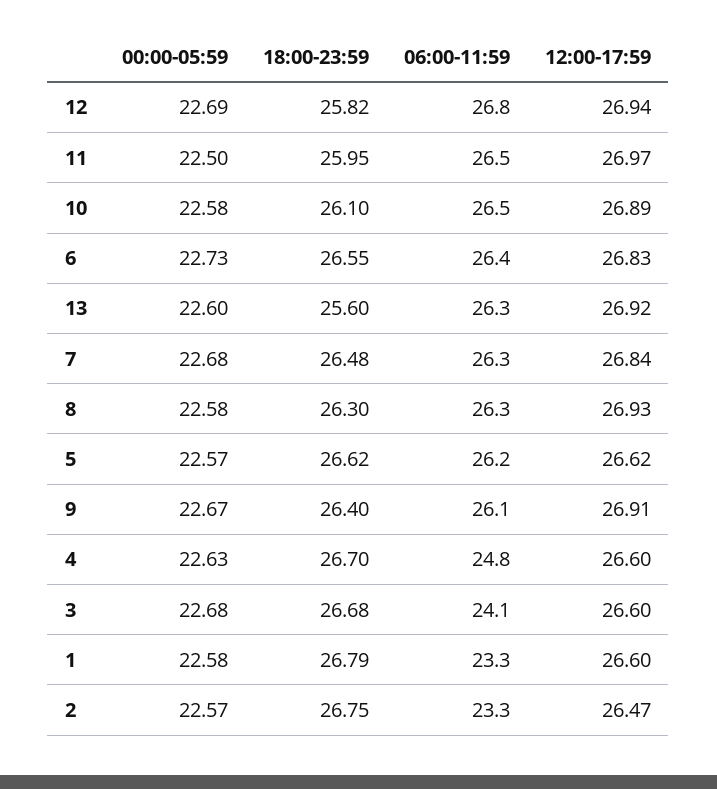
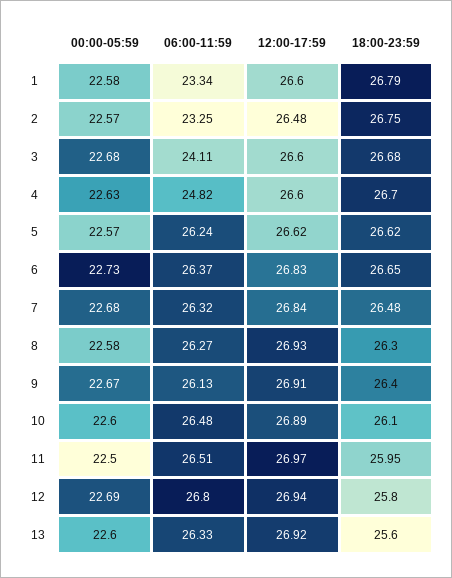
  {
    "00:00-05:59": {
      "12": 22.69,
      "11": 22.5,
-     "10": 22.58,
+     "10": 22.6,
      "6": 22.73,
      "13": 22.6,
      "7": 22.68,
      "8": 22.58,
      "5": 22.57,
      "9": 22.67,
      "4": 22.63,
      "3": 22.68,
      "1": 22.58,
      "2": 22.57
    },
    "18:00-23:59": {
-     "12": 25.82,
+     "12": 25.8,
      "11": 25.95,
      "10": 26.1,
-     "6": 26.55,
+     "6": 26.65,
      "13": 25.6,
      "7": 26.48,
      "8": 26.3,
      "5": 26.62,
      "9": 26.4,
      "4": 26.7,
      "3": 26.68,
      "1": 26.79,
      "2": 26.75
    },
    "06:00-11:59": {
      "12": 26.8,
      "11": 26.51,
      "10": 26.48,
      "6": 26.37,
      "13": 26.33,
      "7": 26.32,
      "8": 26.27,
      "5": 26.24,
      "9": 26.13,
      "4": 24.82,
      "3": 24.11,
      "1": 23.34,
      "2": 23.25
    },
    "12:00-17:59": {
      "12": 26.94,
      "11": 26.97,
      "10": 26.89,
      "6": 26.83,
      "13": 26.92,
      "7": 26.84,
      "8": 26.93,
      "5": 26.62,
      "9": 26.91,
      "4": 26.6,
      "3": 26.6,
      "1": 26.6,
-     "2": 26.47
+     "2": 26.48
    }
  }

